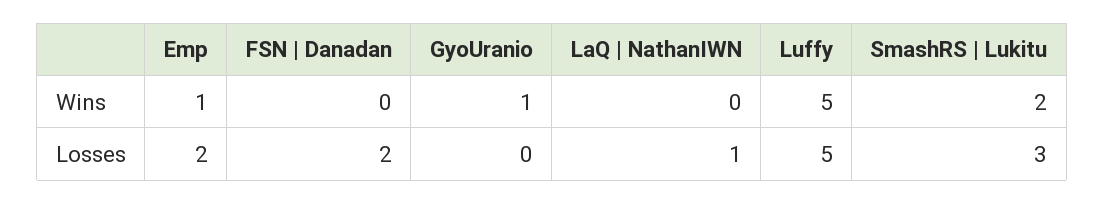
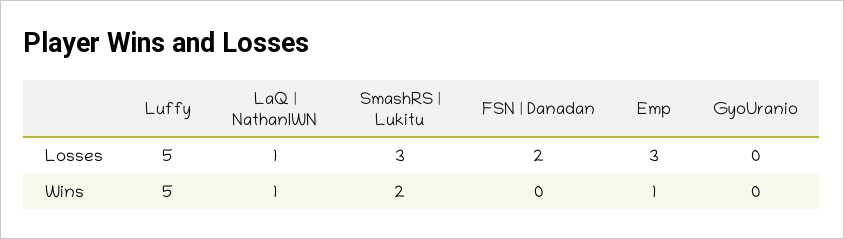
  {
    "Emp": {
      "Wins": 1,
-     "Losses": 2
+     "Losses": 3
    },
    "FSN | Danadan": {
      "Wins": 0,
      "Losses": 2
    },
    "GyoUranio": {
-     "Wins": 1,
+     "Wins": 0,
      "Losses": 0
    },
    "LaQ | NathanIWN": {
-     "Wins": 0,
+     "Wins": 1,
      "Losses": 1
    },
    "Luffy": {
      "Wins": 5,
      "Losses": 5
    },
    "SmashRS | Lukitu": {
      "Wins": 2,
      "Losses": 3
    }
  }

